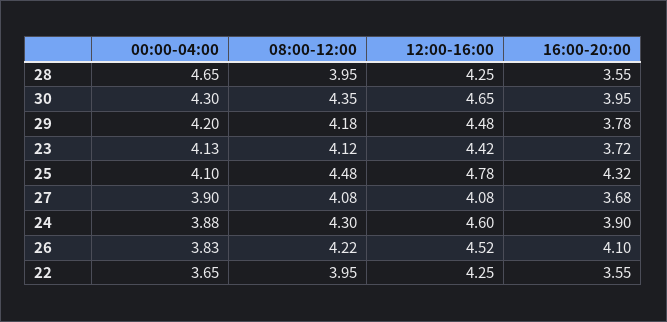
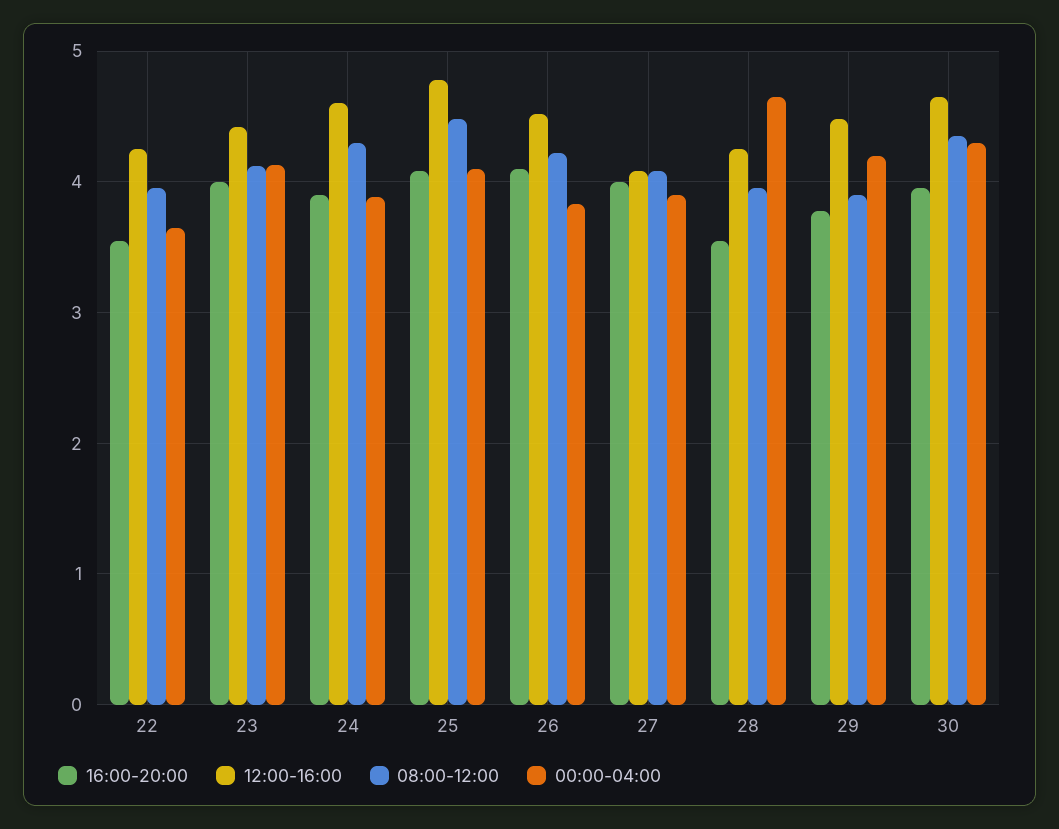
  {
    "00:00-04:00": {
      "28": 4.65,
      "30": 4.3,
      "29": 4.2,
      "23": 4.13,
      "25": 4.1,
      "27": 3.9,
      "24": 3.88,
      "26": 3.83,
      "22": 3.65
    },
    "08:00-12:00": {
      "28": 3.95,
      "30": 4.35,
-     "29": 4.18,
+     "29": 3.9,
      "23": 4.12,
      "25": 4.48,
      "27": 4.08,
      "24": 4.3,
      "26": 4.22,
      "22": 3.95
    },
    "12:00-16:00": {
      "28": 4.25,
      "30": 4.65,
      "29": 4.48,
      "23": 4.42,
      "25": 4.78,
      "27": 4.08,
      "24": 4.6,
      "26": 4.52,
      "22": 4.25
    },
    "16:00-20:00": {
      "28": 3.55,
      "30": 3.95,
      "29": 3.78,
-     "23": 3.72,
+     "23": 4,
-     "25": 4.32,
+     "25": 4.1,
-     "27": 3.68,
+     "27": 4,
      "24": 3.9,
      "26": 4.1,
      "22": 3.55
    }
  }

